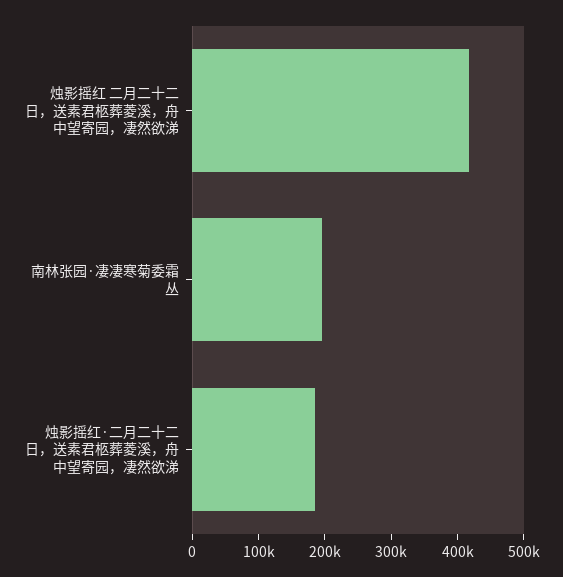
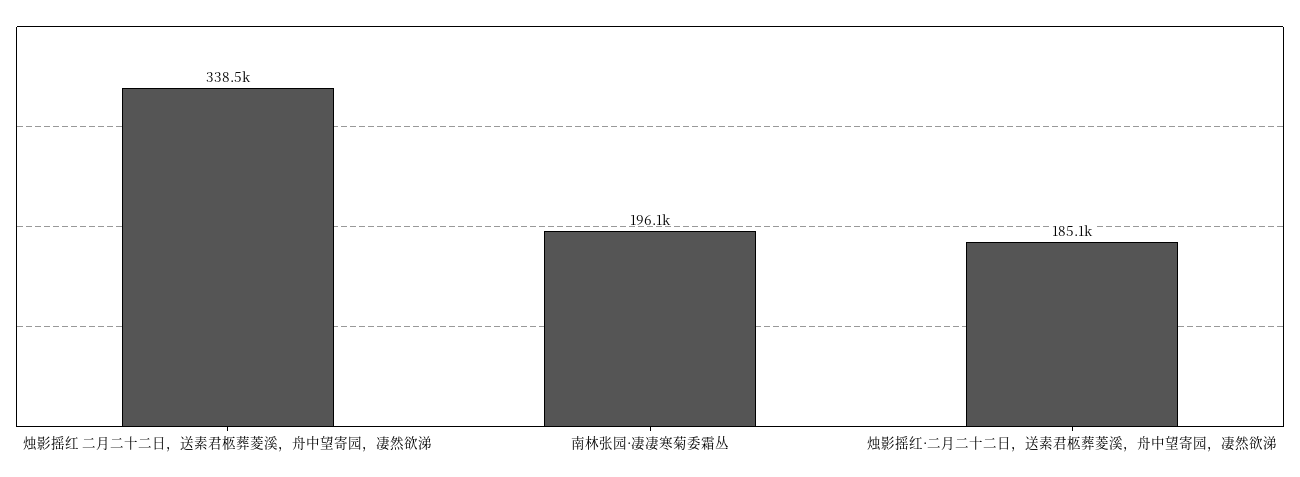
  {
-   "烛影摇红 二月二十二日，送素君柩葬菱溪，舟中望寄园，凄然欲涕": 420000,
+   "烛影摇红 二月二十二日，送素君柩葬菱溪，舟中望寄园，凄然欲涕": 338500,
    "南林张园·凄凄寒菊委霜丛": 196100,
    "烛影摇红·二月二十二日，送素君柩葬菱溪，舟中望寄园，凄然欲涕": 185100
  }

